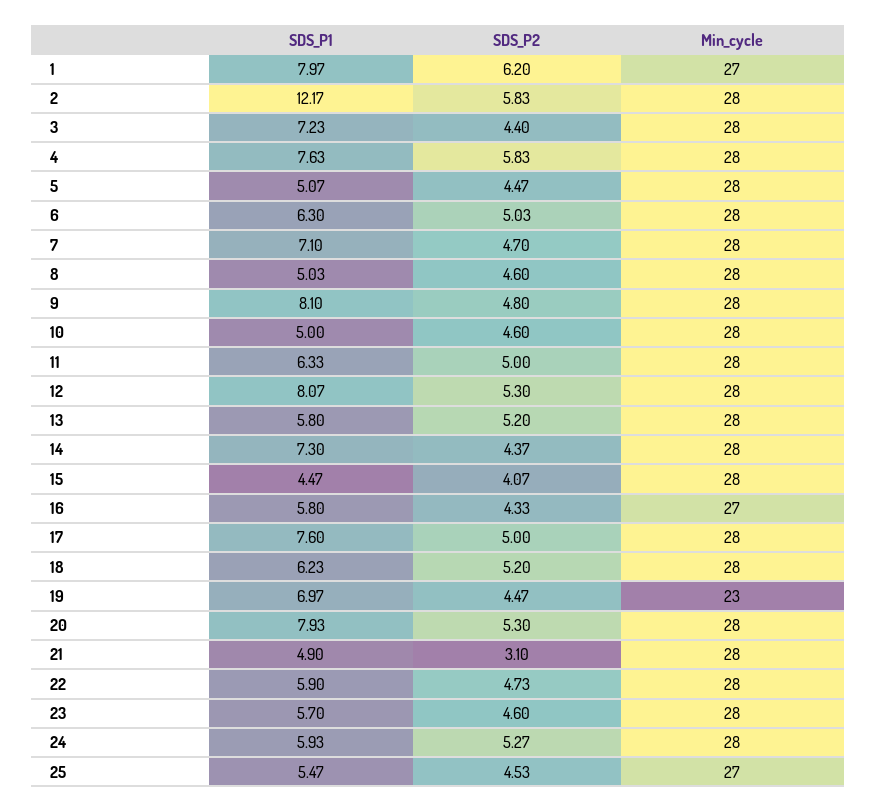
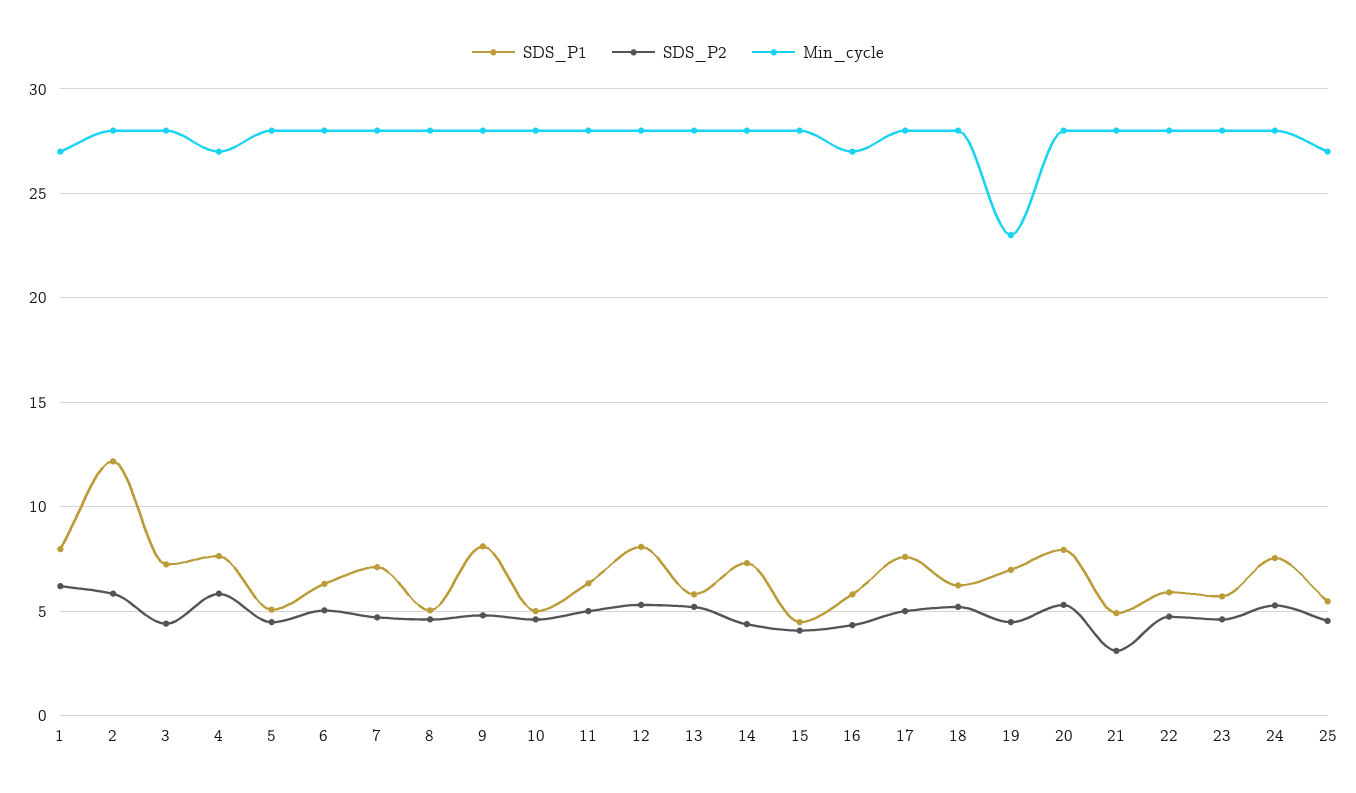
  {
    "SDS_P1": {
      "1": 7.97,
      "2": 12.17,
      "3": 7.23,
      "4": 7.63,
      "5": 5.07,
      "6": 6.3,
      "7": 7.1,
      "8": 5.03,
      "9": 8.1,
      "10": 5,
      "11": 6.33,
      "12": 8.07,
      "13": 5.8,
      "14": 7.3,
      "15": 4.47,
      "16": 5.8,
      "17": 7.6,
      "18": 6.23,
      "19": 6.97,
      "20": 7.93,
      "21": 4.9,
      "22": 5.9,
      "23": 5.7,
-     "24": 5.93,
+     "24": 7.5,
      "25": 5.47
    },
    "SDS_P2": {
      "1": 6.2,
      "2": 5.83,
      "3": 4.4,
      "4": 5.83,
      "5": 4.47,
      "6": 5.03,
      "7": 4.7,
      "8": 4.6,
      "9": 4.8,
      "10": 4.6,
      "11": 5,
      "12": 5.3,
      "13": 5.2,
      "14": 4.37,
      "15": 4.07,
      "16": 4.33,
      "17": 5,
      "18": 5.2,
      "19": 4.47,
      "20": 5.3,
      "21": 3.1,
      "22": 4.73,
      "23": 4.6,
      "24": 5.27,
      "25": 4.53
    },
    "Min_cycle": {
      "1": 27,
      "2": 28,
      "3": 28,
-     "4": 28,
+     "4": 27,
      "5": 28,
      "6": 28,
      "7": 28,
      "8": 28,
      "9": 28,
      "10": 28,
      "11": 28,
      "12": 28,
      "13": 28,
      "14": 28,
      "15": 28,
      "16": 27,
      "17": 28,
      "18": 28,
      "19": 23,
      "20": 28,
      "21": 28,
      "22": 28,
      "23": 28,
      "24": 28,
      "25": 27
    }
  }

